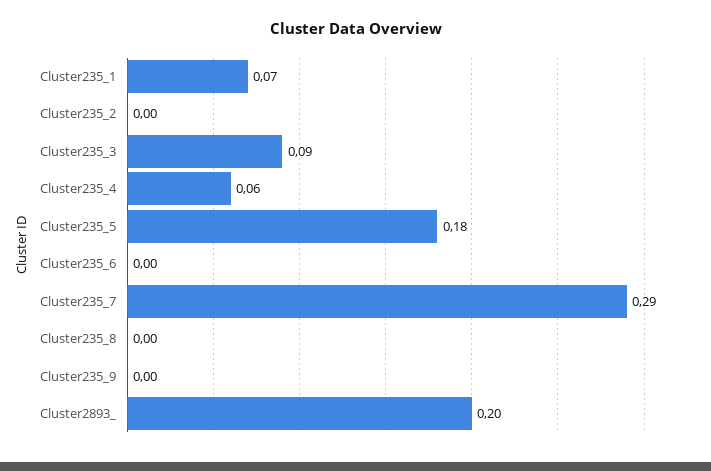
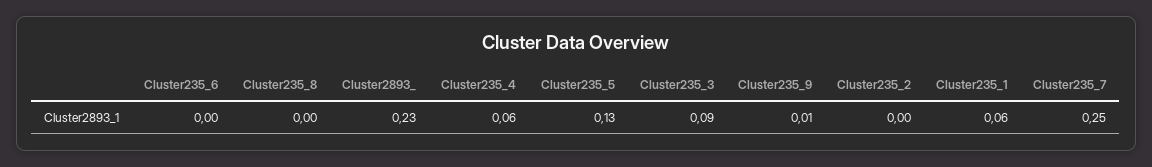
  {
-   "Cluster235_1": 0.07,
+   "Cluster235_1": 0.06,
    "Cluster235_2": 0,
    "Cluster235_3": 0.09,
    "Cluster235_4": 0.06,
-   "Cluster235_5": 0.18,
+   "Cluster235_5": 0.13,
    "Cluster235_6": 0,
-   "Cluster235_7": 0.29,
+   "Cluster235_7": 0.25,
    "Cluster235_8": 0,
-   "Cluster235_9": 0,
+   "Cluster235_9": 0.01,
-   "Cluster2893_": 0.2
+   "Cluster2893_": 0.23
  }

